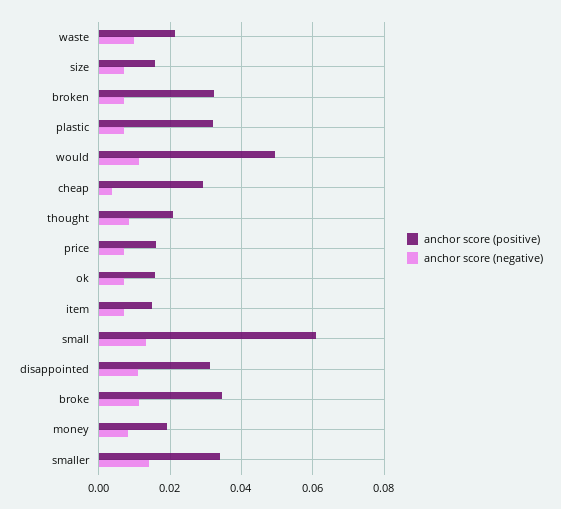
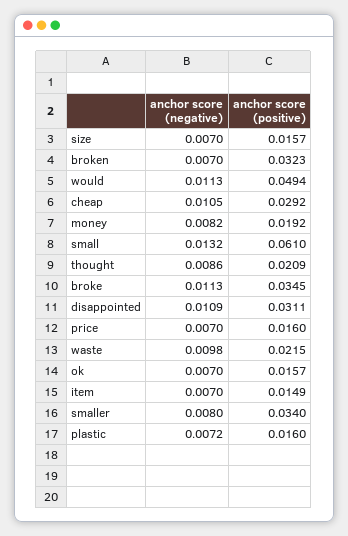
  {
    "anchor score (positive)": {
      "waste": 0.0215,
      "size": 0.0157,
      "broken": 0.0323,
-     "plastic": 0.032,
+     "plastic": 0.016,
      "would": 0.0494,
      "cheap": 0.0292,
      "thought": 0.0209,
      "price": 0.016,
      "ok": 0.0157,
      "item": 0.0149,
      "small": 0.061,
      "disappointed": 0.0311,
      "broke": 0.0345,
      "money": 0.0192,
      "smaller": 0.034
    },
    "anchor score (negative)": {
      "waste": 0.0098,
      "size": 0.007,
      "broken": 0.007,
      "plastic": 0.0072,
      "would": 0.0113,
-     "cheap": 0.004,
+     "cheap": 0.0105,
      "thought": 0.0086,
      "price": 0.007,
      "ok": 0.007,
      "item": 0.007,
      "small": 0.0132,
      "disappointed": 0.0109,
      "broke": 0.0113,
      "money": 0.0082,
-     "smaller": 0.014
+     "smaller": 0.008
    }
  }

